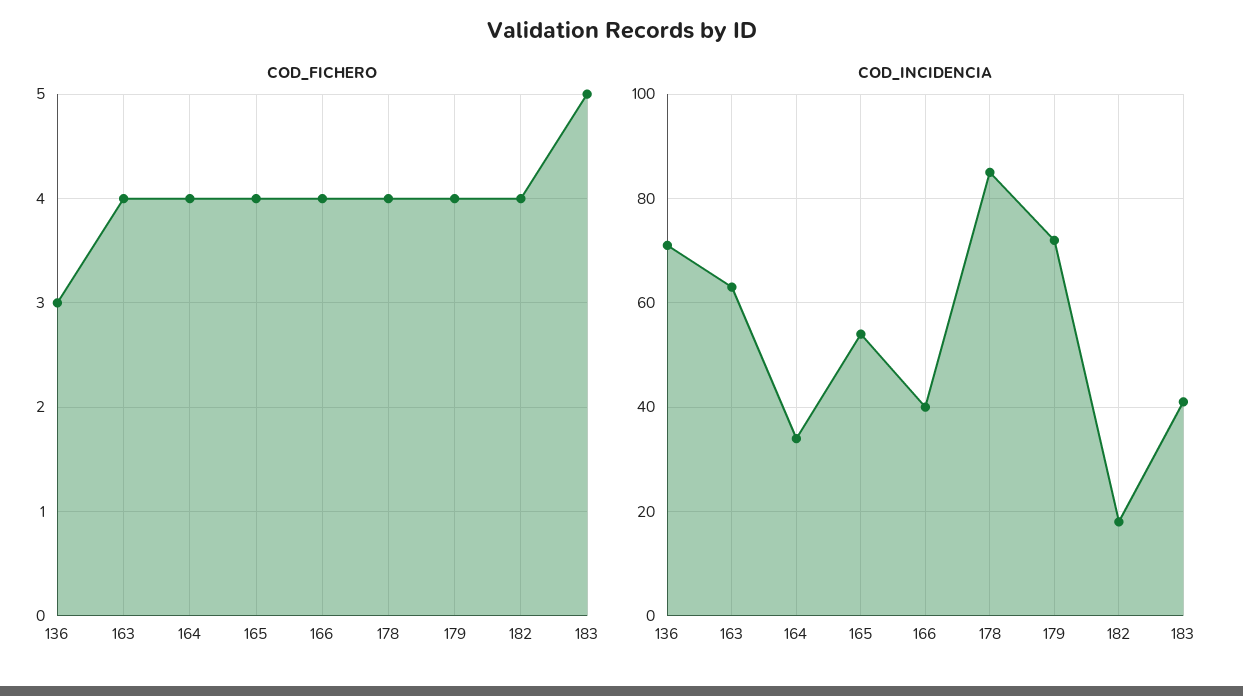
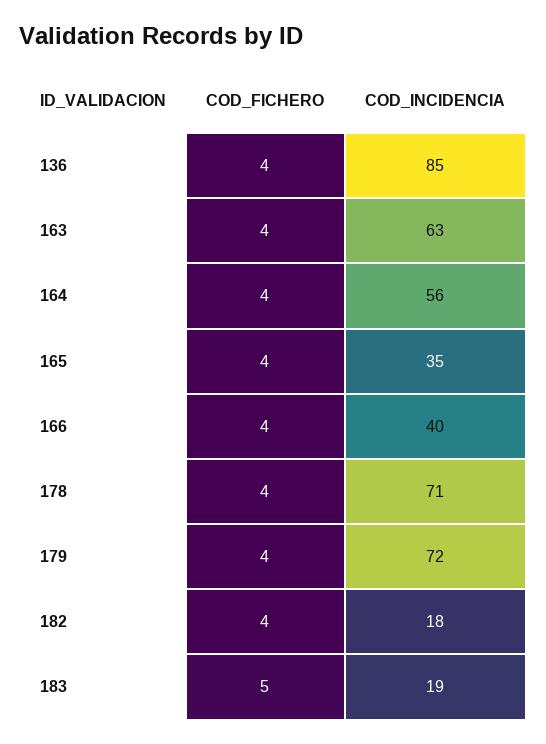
  {
    "COD_FICHERO": {
-     "136": 3,
+     "136": 4,
      "163": 4,
      "164": 4,
      "165": 4,
      "166": 4,
      "178": 4,
      "179": 4,
      "182": 4,
      "183": 5
    },
    "COD_INCIDENCIA": {
-     "136": 70,
+     "136": 85,
      "163": 63,
-     "164": 35,
+     "164": 56,
-     "165": 55,
+     "165": 35,
      "166": 40,
-     "178": 85,
+     "178": 71,
      "179": 72,
      "182": 18,
-     "183": 40
+     "183": 19
    }
  }

